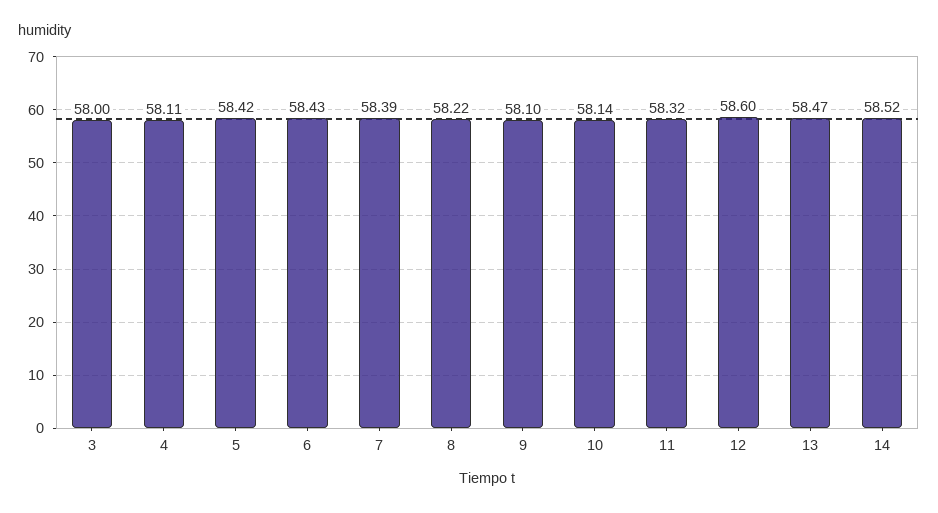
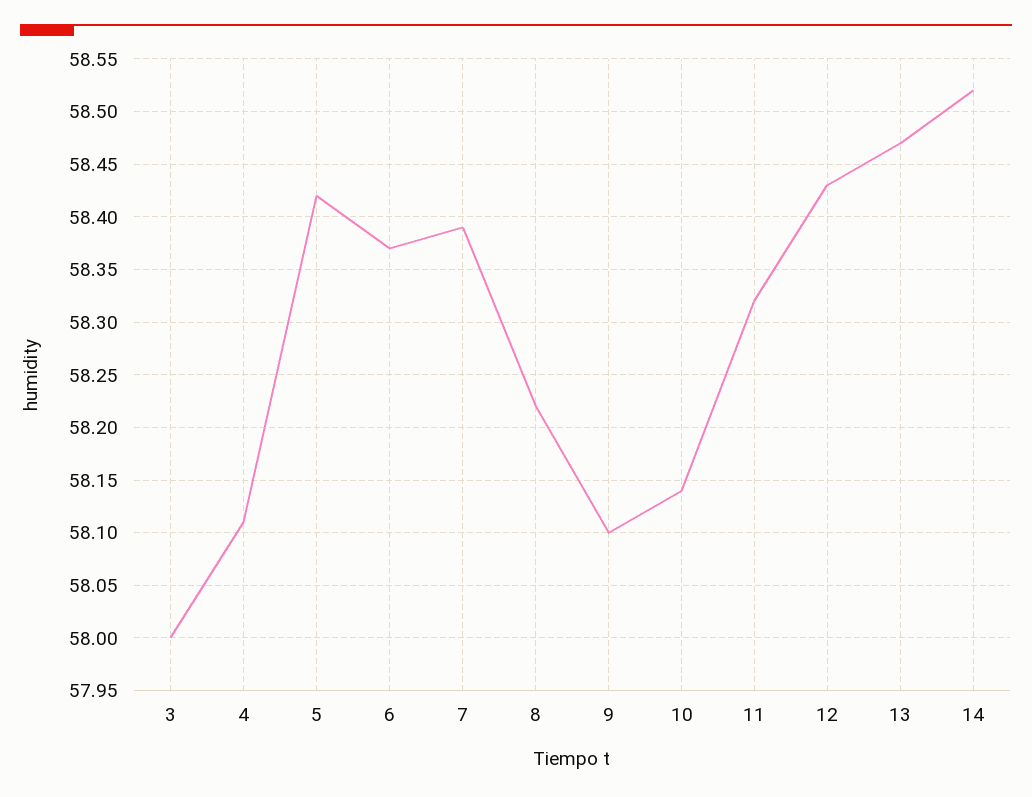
  {
    "3": 58,
    "4": 58.11,
    "5": 58.42,
-   "6": 58.43,
+   "6": 58.37,
    "7": 58.39,
    "8": 58.22,
    "9": 58.1,
    "10": 58.14,
    "11": 58.32,
-   "12": 58.6,
+   "12": 58.43,
    "13": 58.47,
    "14": 58.52
  }

